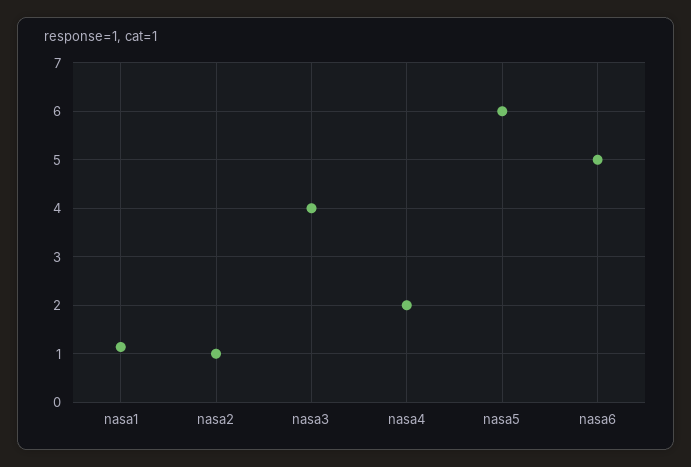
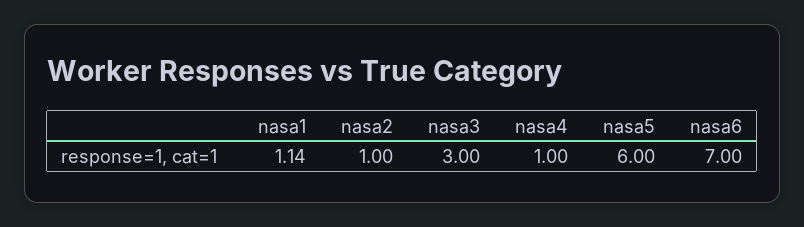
  {
    "nasa1": 1.14,
    "nasa2": 1,
-   "nasa3": 4,
+   "nasa3": 3,
-   "nasa4": 2,
+   "nasa4": 1,
    "nasa5": 6,
-   "nasa6": 5
+   "nasa6": 7
  }

